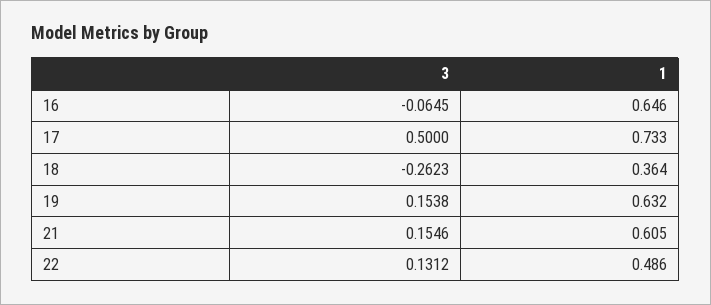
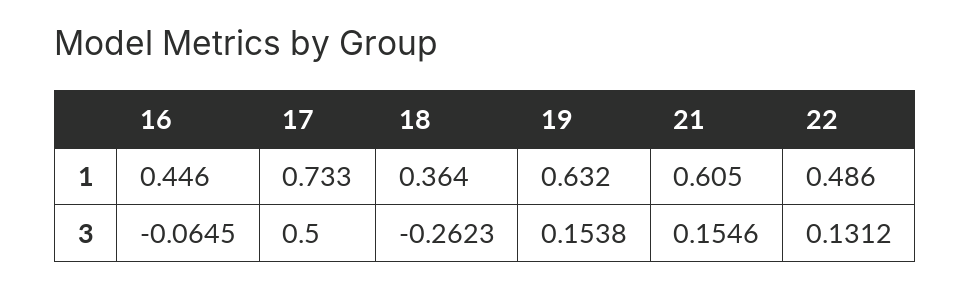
  {
    "3": {
      "16": -0.0645,
      "17": 0.5,
      "18": -0.2623,
      "19": 0.1538,
      "21": 0.1546,
      "22": 0.1312
    },
    "1": {
-     "16": 0.646,
+     "16": 0.446,
      "17": 0.733,
      "18": 0.364,
      "19": 0.632,
      "21": 0.605,
      "22": 0.486
    }
  }

